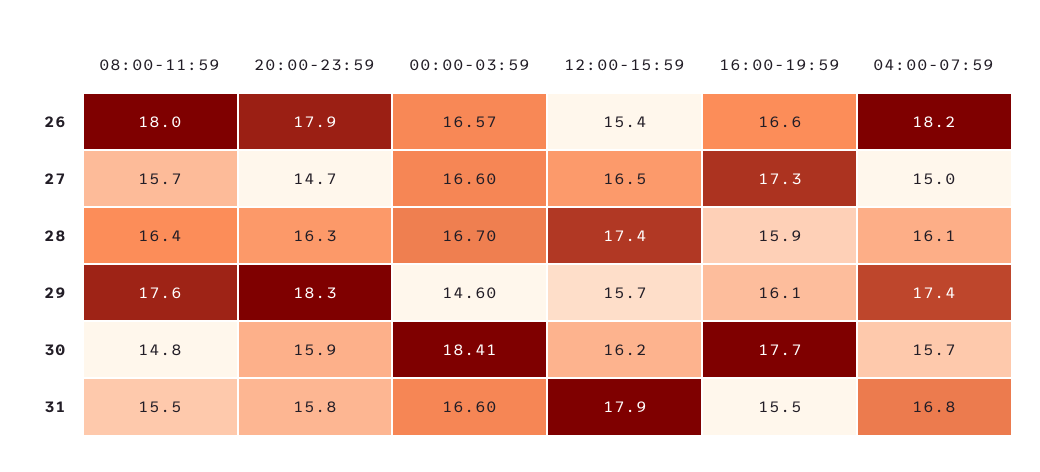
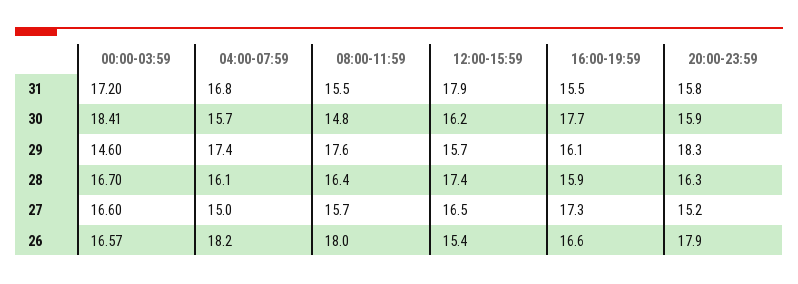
  {
    "08:00-11:59": {
      "26": 18,
      "27": 15.7,
      "28": 16.4,
      "29": 17.6,
      "30": 14.8,
      "31": 15.5
    },
    "20:00-23:59": {
      "26": 17.9,
-     "27": 14.7,
+     "27": 15.2,
      "28": 16.3,
      "29": 18.3,
      "30": 15.9,
      "31": 15.8
    },
    "00:00-03:59": {
      "26": 16.57,
      "27": 16.6,
      "28": 16.7,
      "29": 14.6,
      "30": 18.41,
-     "31": 16.6
+     "31": 17.2
    },
    "12:00-15:59": {
      "26": 15.4,
      "27": 16.5,
      "28": 17.4,
      "29": 15.7,
      "30": 16.2,
      "31": 17.9
    },
    "16:00-19:59": {
      "26": 16.6,
      "27": 17.3,
      "28": 15.9,
      "29": 16.1,
      "30": 17.7,
      "31": 15.5
    },
    "04:00-07:59": {
      "26": 18.2,
      "27": 15,
      "28": 16.1,
      "29": 17.4,
      "30": 15.7,
      "31": 16.8
    }
  }

